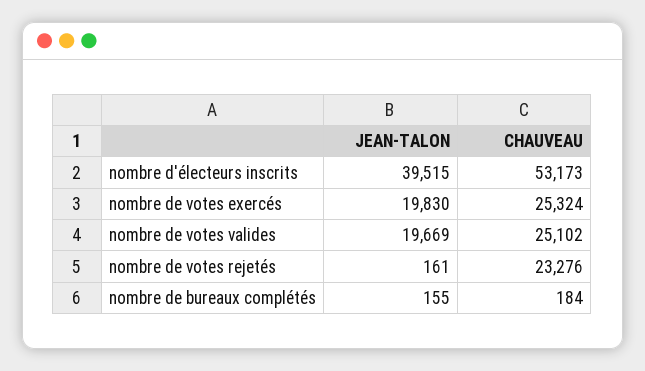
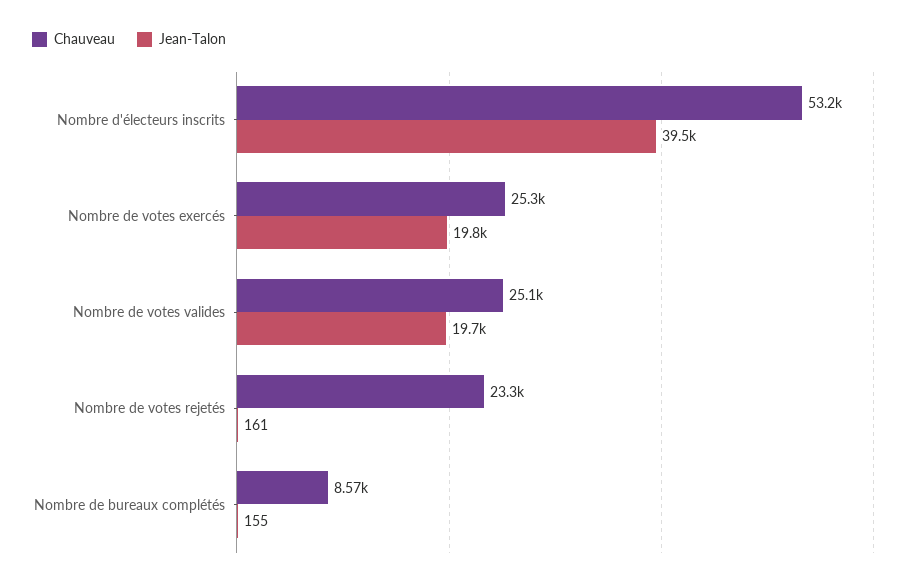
  {
    "JEAN-TALON": {
      "nombre d'électeurs inscrits": 39515,
      "nombre de votes exercés": 19830,
      "nombre de votes valides": 19669,
      "nombre de votes rejetés": 161,
      "nombre de bureaux complétés": 155
    },
    "CHAUVEAU": {
      "nombre d'électeurs inscrits": 53173,
      "nombre de votes exercés": 25324,
      "nombre de votes valides": 25102,
      "nombre de votes rejetés": 23276,
-     "nombre de bureaux complétés": 184
+     "nombre de bureaux complétés": 8570
    }
  }

